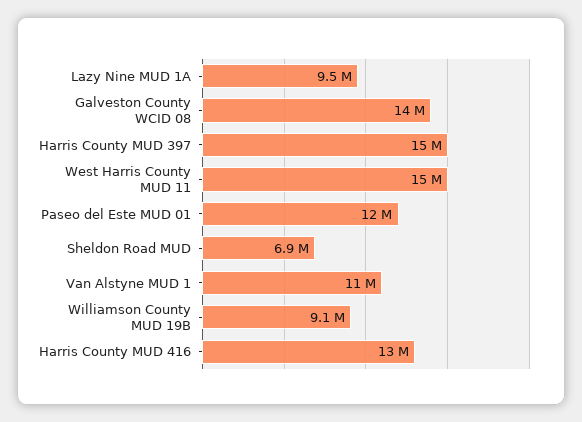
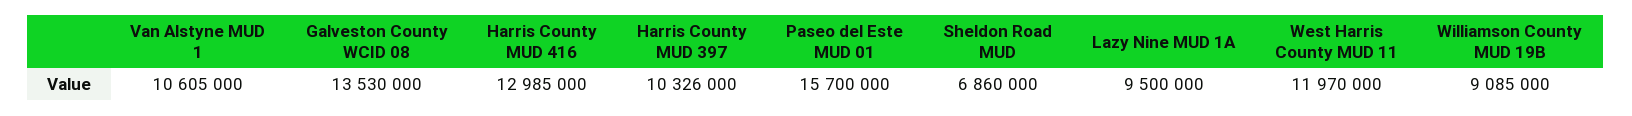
  {
    "Lazy Nine MUD 1A": 9500000,
    "Galveston County WCID 08": 13530000,
-   "Harris County MUD 397": 15000000,
+   "Harris County MUD 397": 10326000,
-   "West Harris County MUD 11": 15000000,
+   "West Harris County MUD 11": 11970000,
-   "Paseo del Este MUD 01": 12000000,
+   "Paseo del Este MUD 01": 15700000,
    "Sheldon Road MUD": 6860000,
    "Van Alstyne MUD 1": 10605000,
    "Williamson County MUD 19B": 9085000,
    "Harris County MUD 416": 12985000
  }

